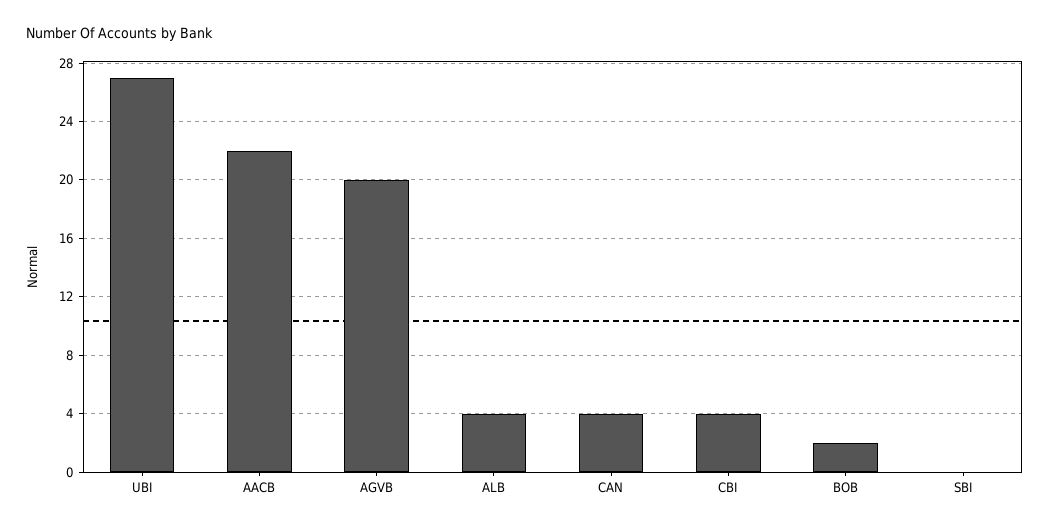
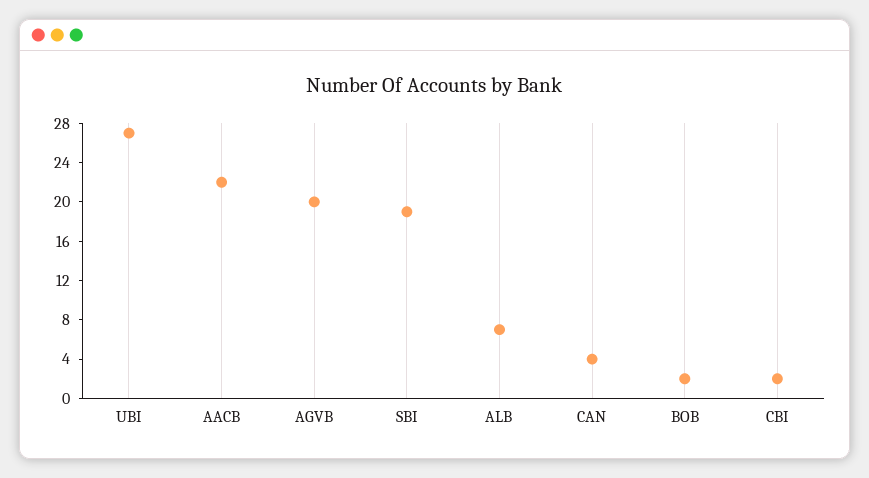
  {
    "UBI": 27,
    "AACB": 22,
    "AGVB": 20,
-   "ALB": 4,
+   "ALB": 7,
    "CAN": 4,
-   "CBI": 4,
+   "CBI": 2,
    "BOB": 2,
-   "SBI": 0
+   "SBI": 19
  }

